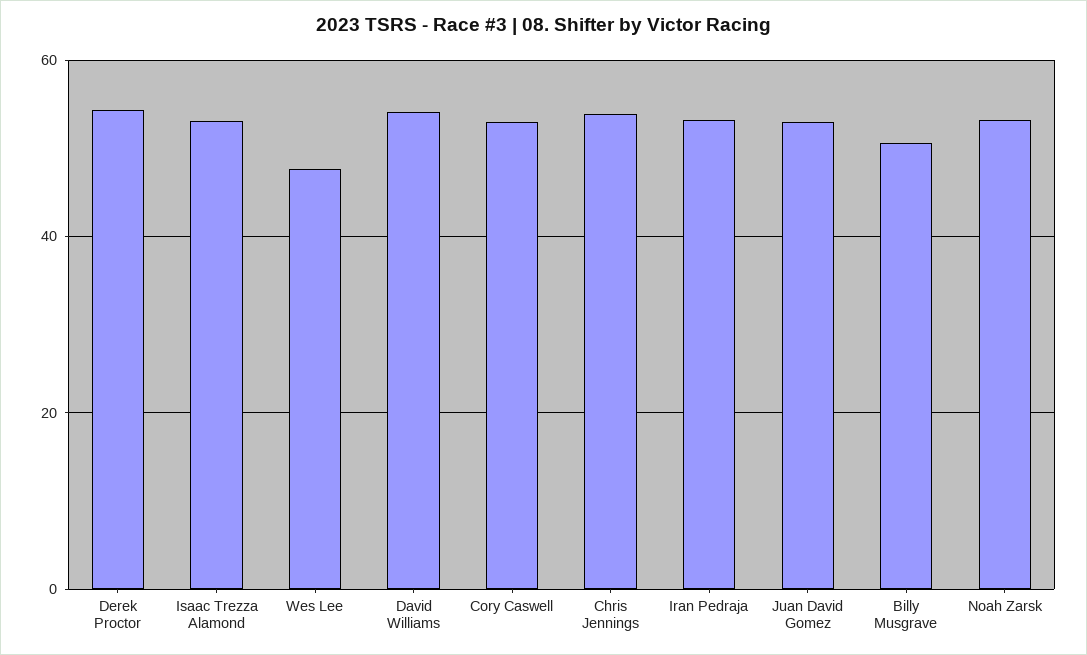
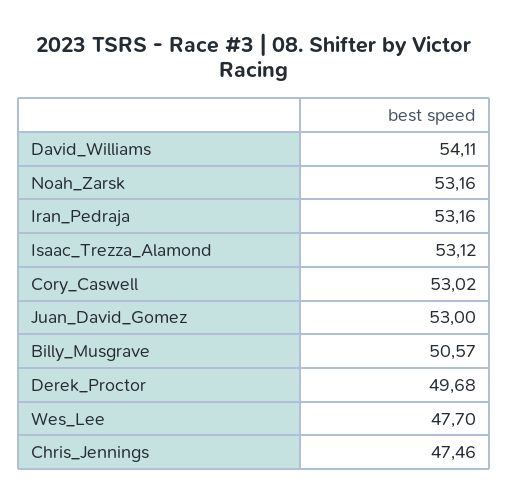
  {
-   "Derek Proctor": 54,
+   "Derek Proctor": 49.68,
    "Isaac Trezza Alamond": 53.12,
    "Wes Lee": 47.7,
    "David Williams": 54.11,
    "Cory Caswell": 53.02,
-   "Chris Jennings": 54,
+   "Chris Jennings": 47.46,
    "Iran Pedraja": 53.16,
    "Juan David Gomez": 53,
    "Billy Musgrave": 50.57,
    "Noah Zarsk": 53.16
  }

